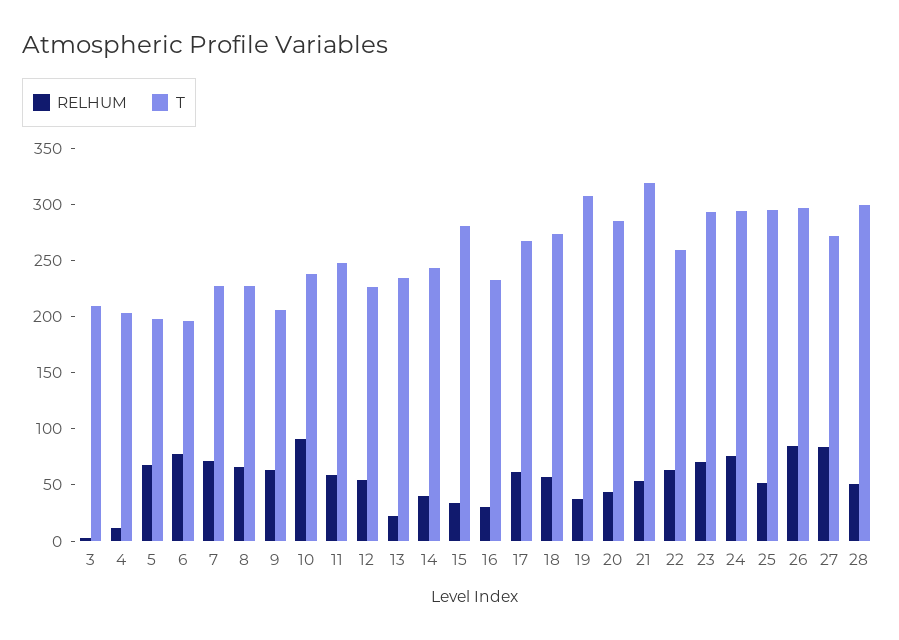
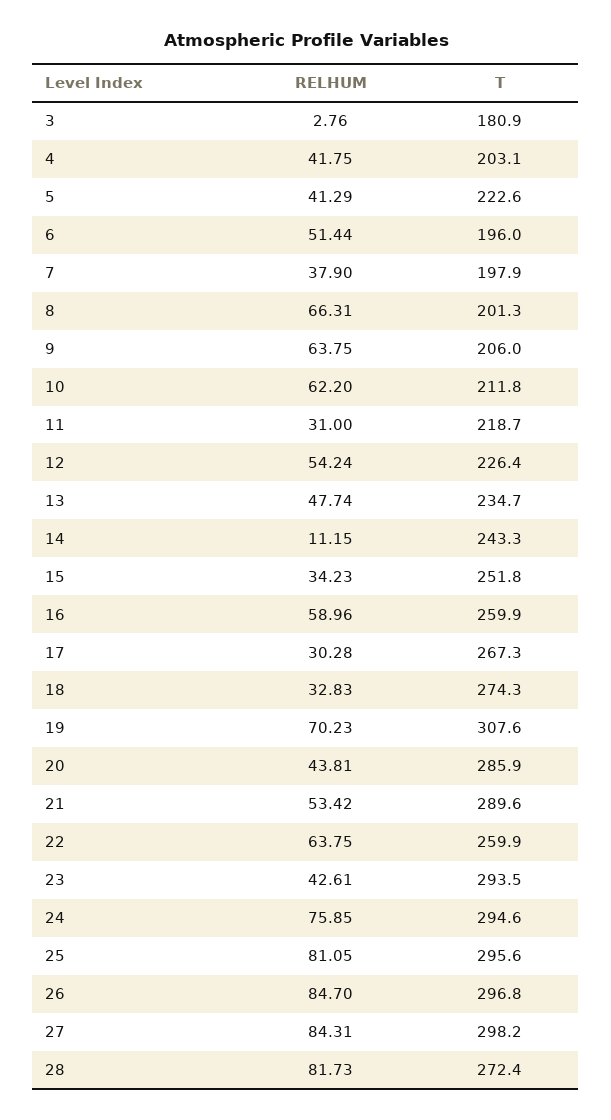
  {
    "RELHUM": {
      "3": 2.76,
-     "4": 10,
+     "4": 41.75,
-     "5": 70,
+     "5": 41.29,
-     "6": 80,
+     "6": 51.44,
-     "7": 70,
+     "7": 37.9,
      "8": 66.31,
      "9": 63.75,
-     "10": 90,
+     "10": 62.2,
-     "11": 60,
+     "11": 31,
      "12": 54.24,
-     "13": 20,
+     "13": 47.74,
-     "14": 40,
+     "14": 11.15,
      "15": 34.23,
-     "16": 30,
+     "16": 58.96,
-     "17": 60,
+     "17": 30.28,
-     "18": 60,
+     "18": 32.83,
-     "19": 40,
+     "19": 70.23,
      "20": 43.81,
      "21": 53.42,
      "22": 63.75,
-     "23": 70,
+     "23": 42.61,
      "24": 75.85,
-     "25": 50,
+     "25": 81.05,
      "26": 84.7,
      "27": 84.31,
-     "28": 50
+     "28": 81.73
    },
    "T": {
-     "3": 210,
+     "3": 180.9,
      "4": 203.1,
-     "5": 200,
+     "5": 222.6,
      "6": 196,
-     "7": 230,
+     "7": 197.9,
-     "8": 230,
+     "8": 201.3,
      "9": 206,
-     "10": 240,
+     "10": 211.8,
-     "11": 250,
+     "11": 218.7,
      "12": 226.4,
      "13": 234.7,
      "14": 243.3,
-     "15": 280,
+     "15": 251.8,
-     "16": 230,
+     "16": 259.9,
      "17": 267.3,
      "18": 274.3,
      "19": 307.6,
      "20": 285.9,
-     "21": 320,
+     "21": 289.6,
      "22": 259.9,
      "23": 293.5,
      "24": 294.6,
      "25": 295.6,
      "26": 296.8,
-     "27": 270,
+     "27": 298.2,
-     "28": 300
+     "28": 272.4
    }
  }

